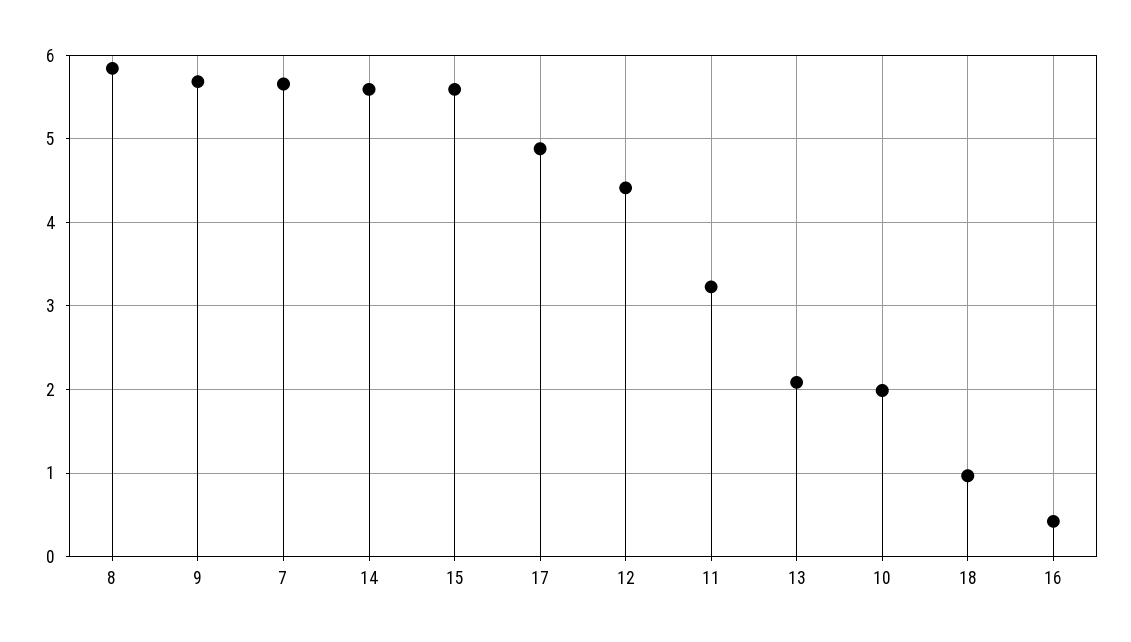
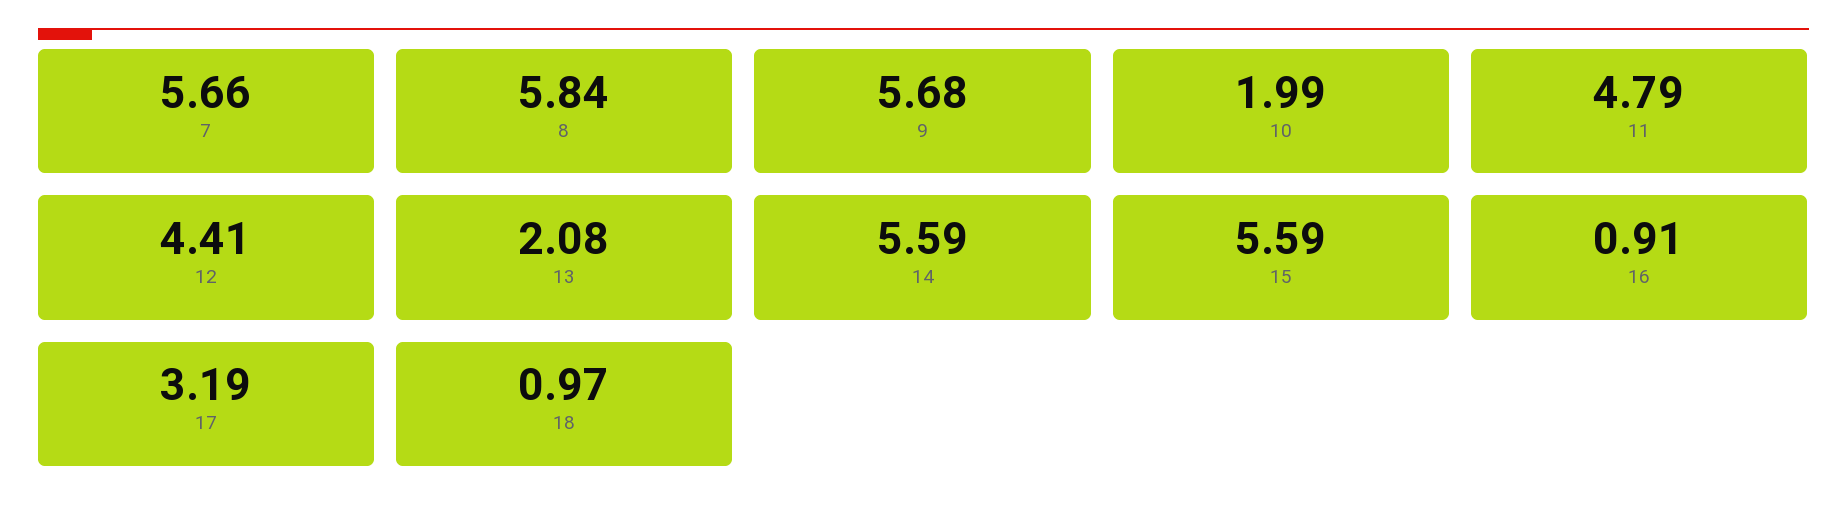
  {
    "8": 5.84,
    "9": 5.68,
    "7": 5.66,
    "14": 5.59,
    "15": 5.59,
-   "17": 4.9,
+   "17": 3.19,
    "12": 4.41,
-   "11": 3.2,
+   "11": 4.79,
    "13": 2.08,
    "10": 1.99,
    "18": 0.97,
-   "16": 0.4
+   "16": 0.91
  }

